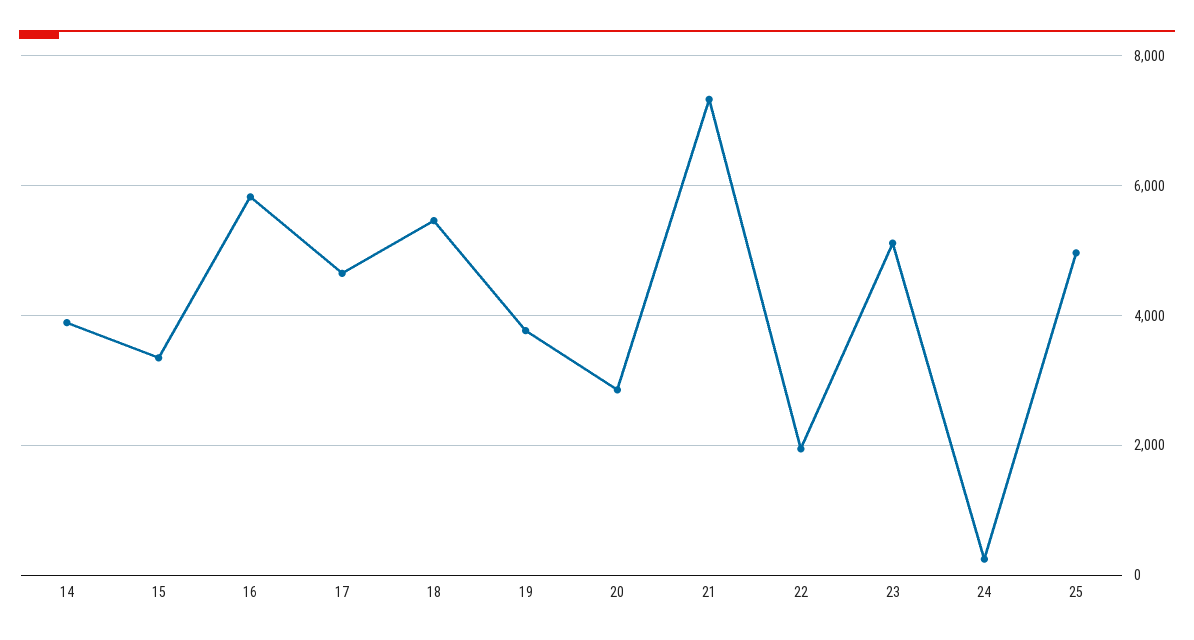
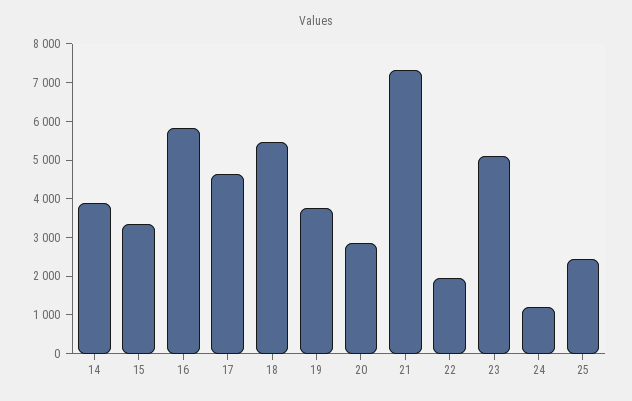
  {
    "14": 3800,
    "15": 3400,
    "16": 5800,
    "17": 4600,
    "18": 5400,
    "19": 3800,
    "20": 2800,
    "21": 7400,
    "22": 2000,
    "23": 5200,
-   "24": 200,
+   "24": 1250,
-   "25": 5000
+   "25": 2500
  }

